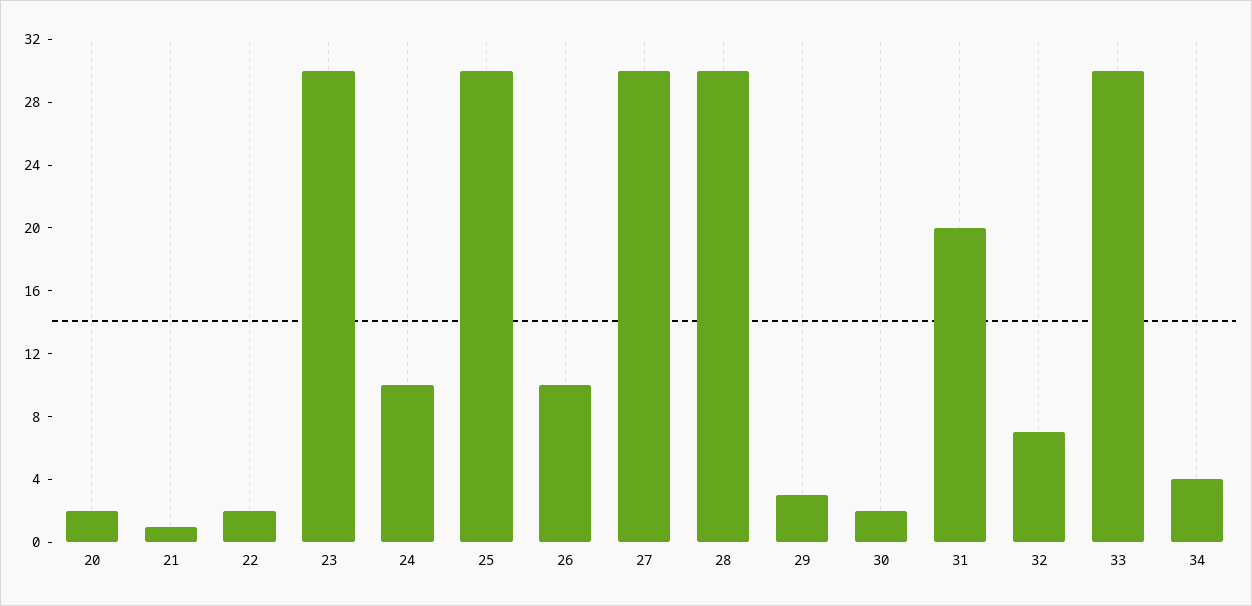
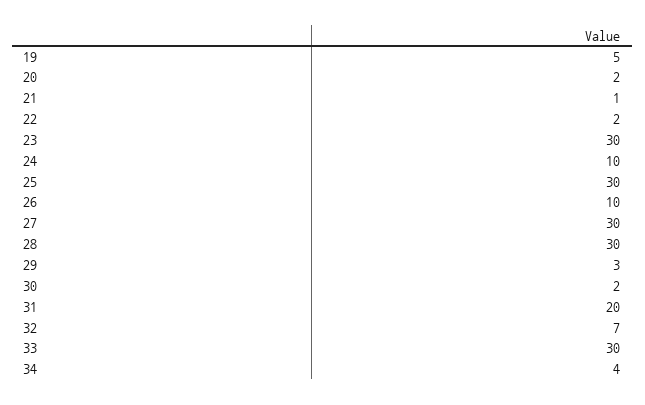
  {
    "20": 2,
    "21": 1,
    "22": 2,
    "23": 30,
    "24": 10,
    "25": 30,
    "26": 10,
    "27": 30,
    "28": 30,
    "29": 3,
    "30": 2,
    "31": 20,
    "32": 7,
    "33": 30,
-   "34": 4
+   "34": 4,
+   "19": 5
  }

